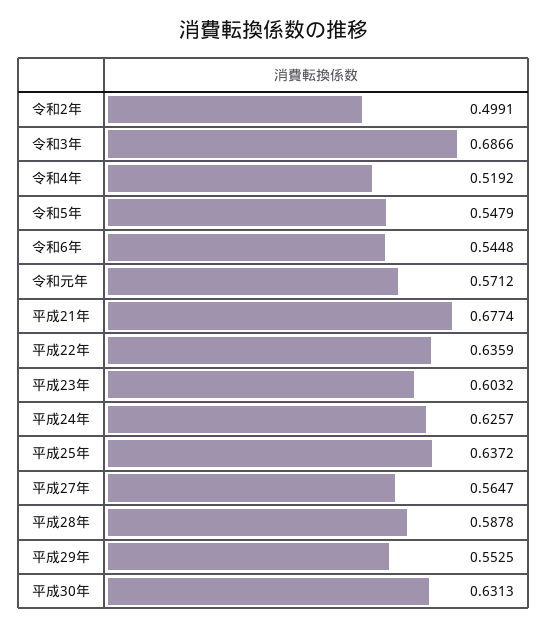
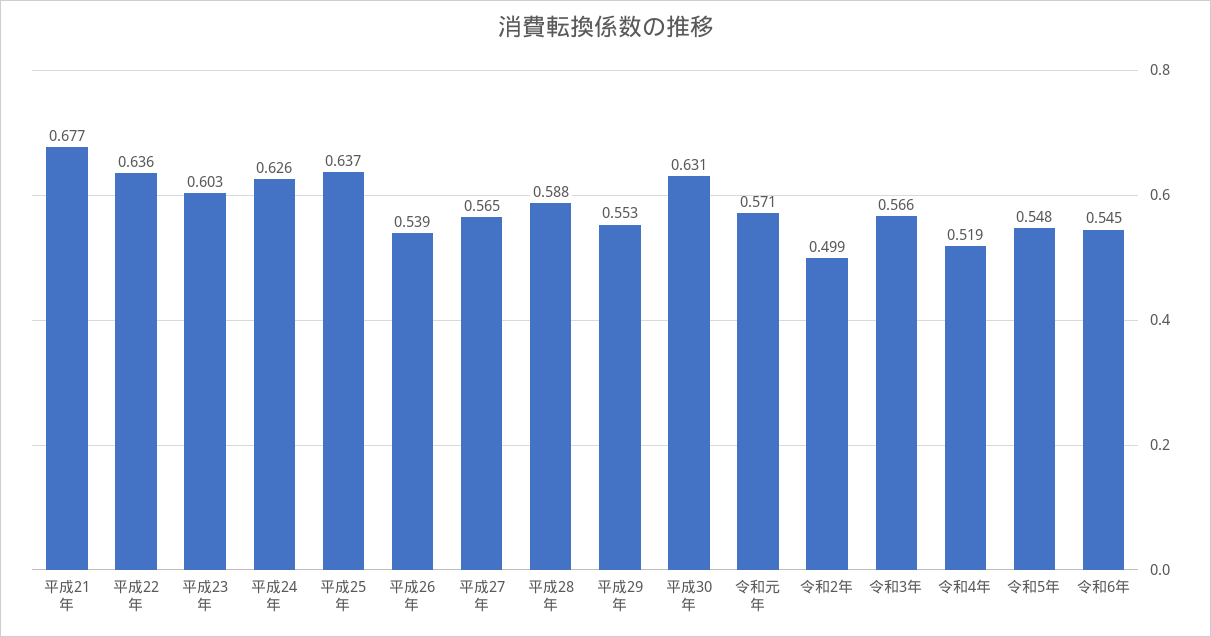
  {
    "令和2年": 0.4991,
-   "令和3年": 0.6866,
+   "令和3年": 0.566,
    "令和4年": 0.5192,
    "令和5年": 0.5479,
    "令和6年": 0.5448,
    "令和元年": 0.5712,
    "平成21年": 0.6774,
    "平成22年": 0.6359,
    "平成23年": 0.6032,
    "平成24年": 0.6257,
    "平成25年": 0.6372,
    "平成27年": 0.5647,
    "平成28年": 0.5878,
    "平成29年": 0.5525,
-   "平成30年": 0.6313
+   "平成30年": 0.6313,
+   "平成26年": 0.539
  }

